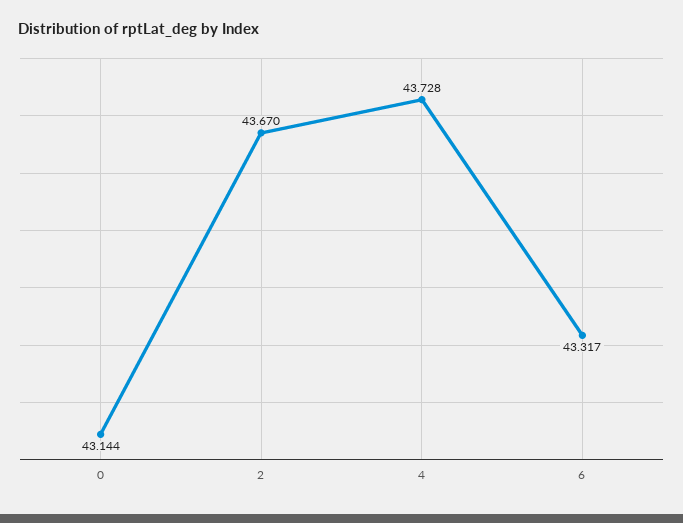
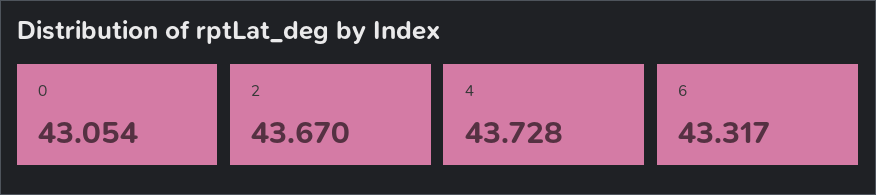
  {
-   "0": 43.144,
+   "0": 43.054,
    "2": 43.67,
    "4": 43.728,
    "6": 43.317
  }

